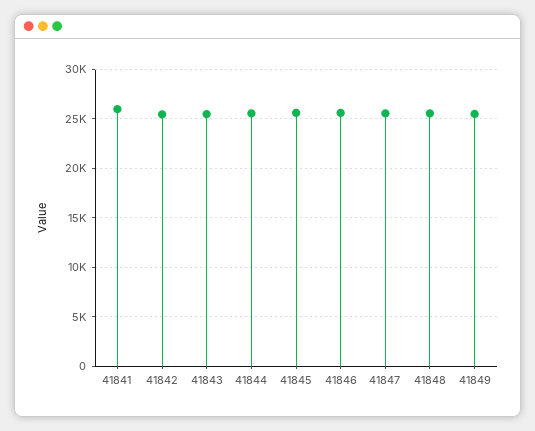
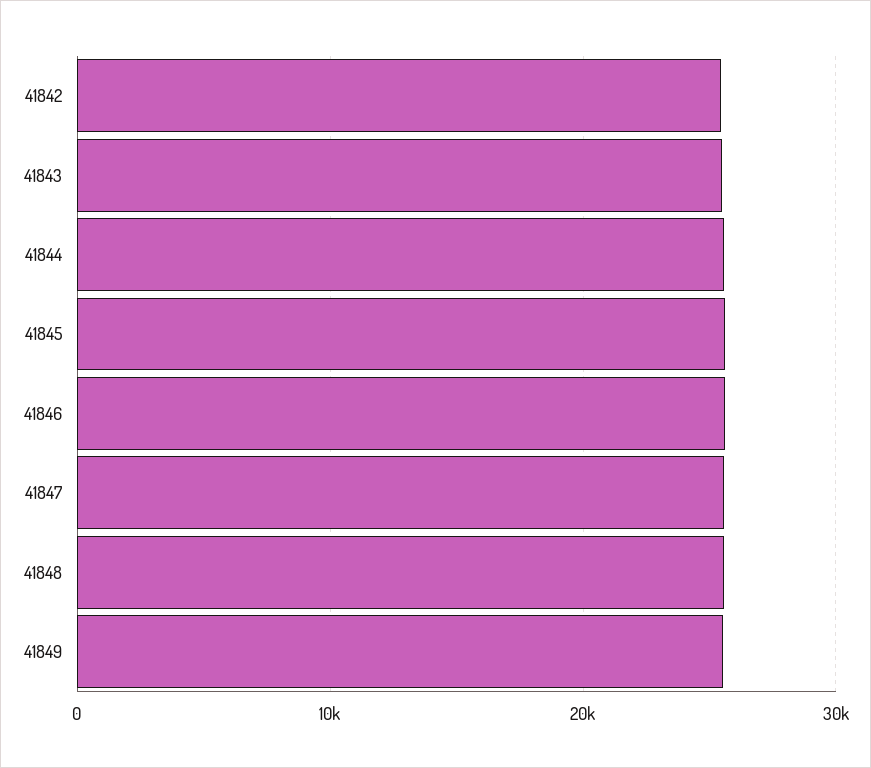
  {
-   "41841": 26000,
    "41842": 25000,
    "41843": 25000,
    "41844": 26000,
    "41845": 26000,
    "41846": 26000,
    "41847": 26000,
    "41848": 26000,
    "41849": 26000
  }

